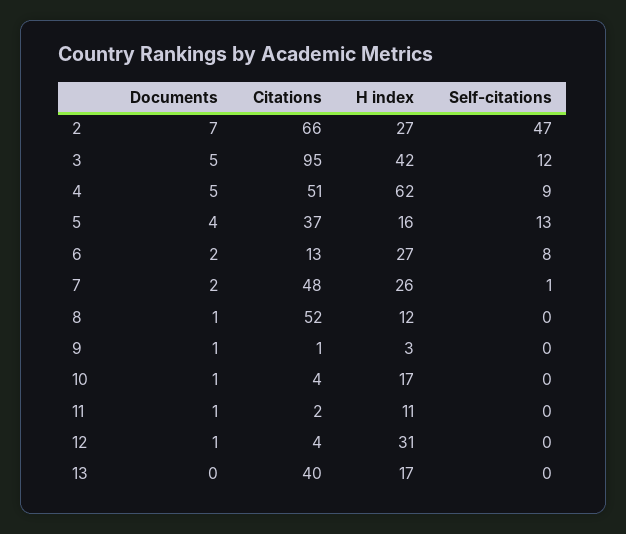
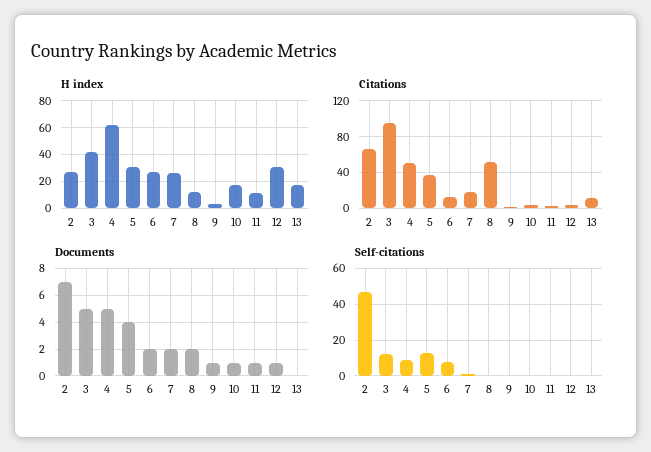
  {
    "Documents": {
      "2": 7,
      "3": 5,
      "4": 5,
      "5": 4,
      "6": 2,
      "7": 2,
-     "8": 1,
+     "8": 2,
      "9": 1,
      "10": 1,
      "11": 1,
      "12": 1,
      "13": 0
    },
    "Citations": {
      "2": 66,
      "3": 95,
      "4": 51,
      "5": 37,
      "6": 13,
-     "7": 48,
+     "7": 20,
      "8": 52,
      "9": 1,
      "10": 4,
      "11": 2,
      "12": 4,
-     "13": 40
+     "13": 10
    },
    "H index": {
      "2": 27,
      "3": 42,
      "4": 62,
-     "5": 16,
+     "5": 30,
      "6": 27,
      "7": 26,
      "8": 12,
      "9": 3,
      "10": 17,
      "11": 11,
      "12": 31,
      "13": 17
    },
    "Self-citations": {
      "2": 47,
      "3": 12,
      "4": 9,
      "5": 13,
      "6": 8,
      "7": 1,
      "8": 0,
      "9": 0,
      "10": 0,
      "11": 0,
      "12": 0,
      "13": 0
    }
  }

